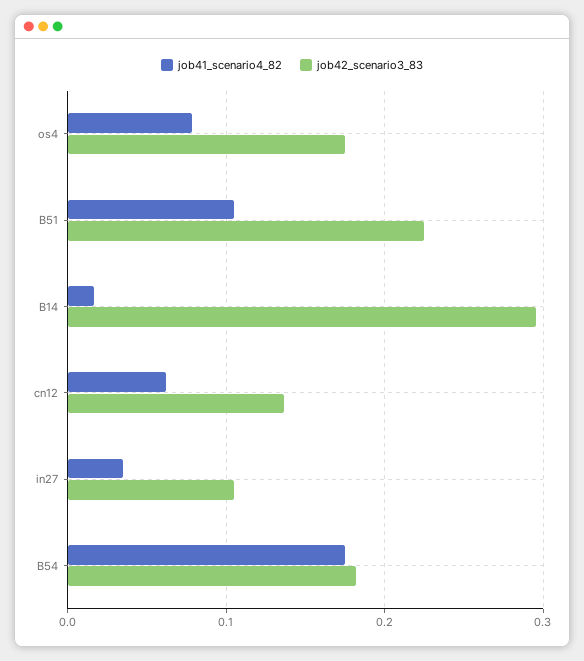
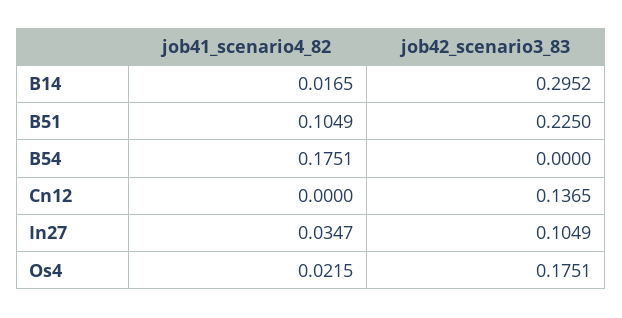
  {
    "job41_scenario4_82": {
-     "os4": 0.08,
+     "os4": 0.0215,
      "B51": 0.1049,
      "B14": 0.0165,
-     "cn12": 0.06,
+     "cn12": 0,
      "in27": 0.0347,
      "B54": 0.1751
    },
    "job42_scenario3_83": {
      "os4": 0.1751,
      "B51": 0.225,
      "B14": 0.2952,
      "cn12": 0.1365,
      "in27": 0.1049,
-     "B54": 0.18
+     "B54": 0
    }
  }

